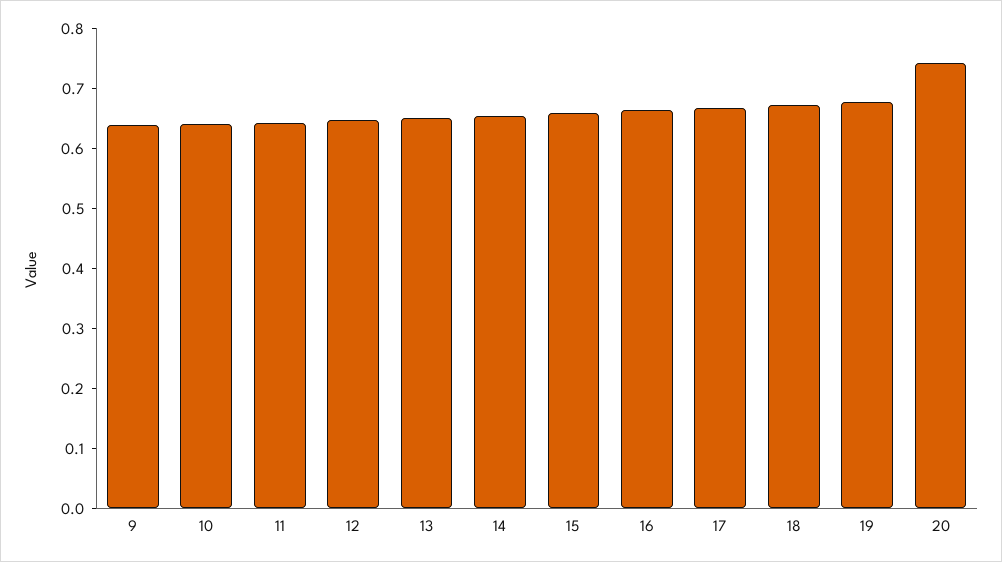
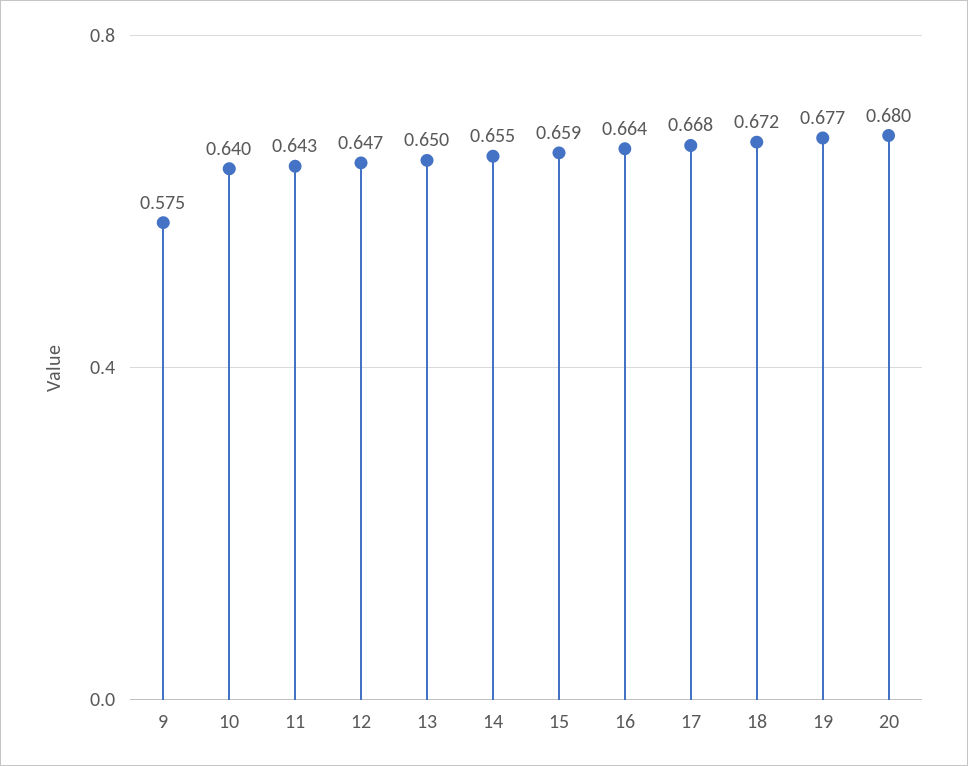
  {
-   "9": 0.64,
+   "9": 0.575,
    "10": 0.64,
    "11": 0.643,
    "12": 0.647,
    "13": 0.65,
    "14": 0.655,
    "15": 0.659,
    "16": 0.664,
    "17": 0.668,
    "18": 0.672,
    "19": 0.677,
-   "20": 0.74
+   "20": 0.68
  }

